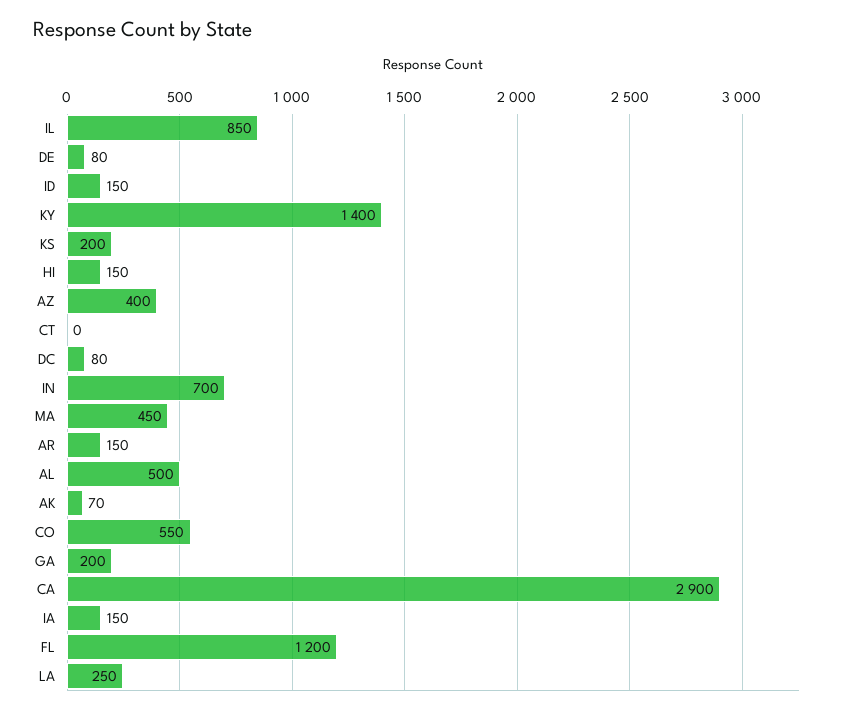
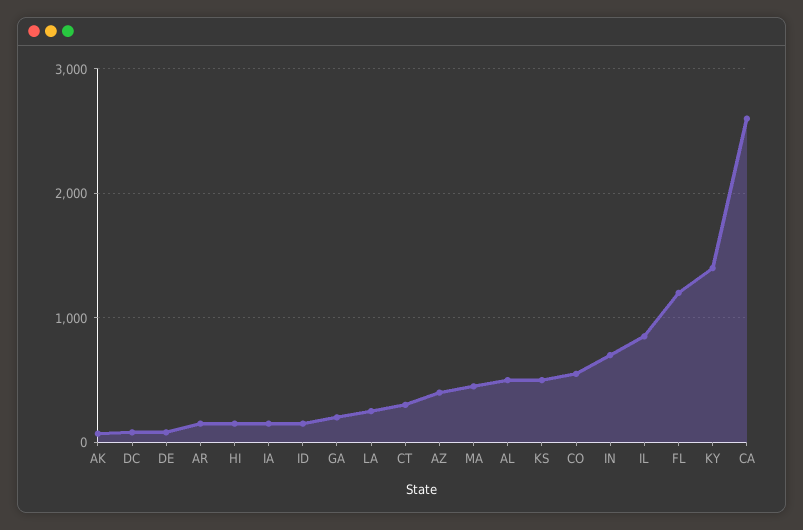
  {
    "IL": 850,
    "DE": 80,
    "ID": 150,
    "KY": 1400,
-   "KS": 200,
+   "KS": 500,
    "HI": 150,
    "AZ": 400,
-   "CT": 0,
+   "CT": 300,
    "DC": 80,
    "IN": 700,
    "MA": 450,
    "AR": 150,
    "AL": 500,
    "AK": 70,
    "CO": 550,
    "GA": 200,
-   "CA": 2900,
+   "CA": 2600,
    "IA": 150,
    "FL": 1200,
    "LA": 250
  }

